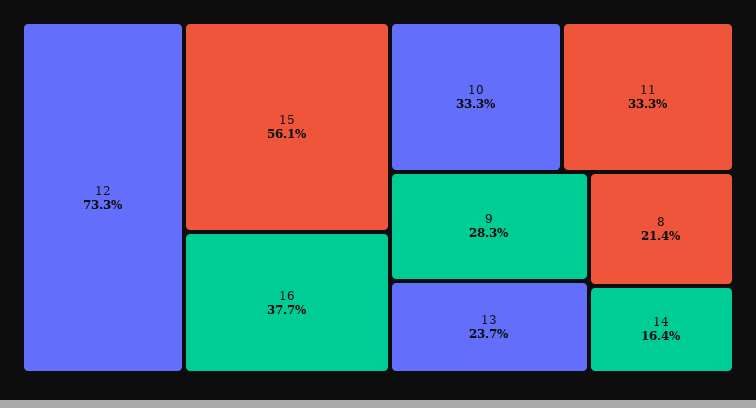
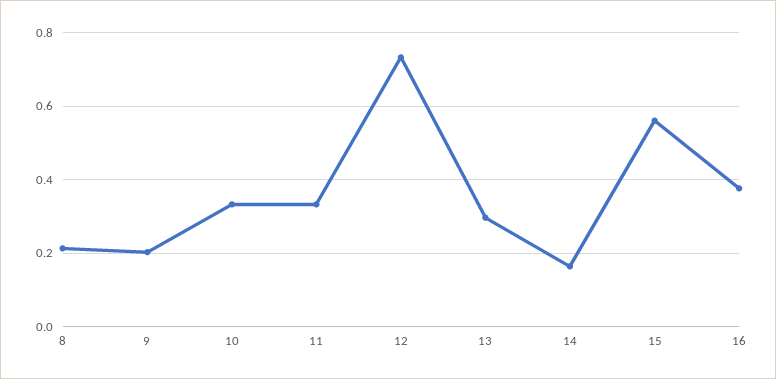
  {
    "12": 0.733,
    "15": 0.561,
    "16": 0.377,
    "10": 0.333,
    "11": 0.333,
-   "9": 0.283,
+   "9": 0.2,
-   "13": 0.237,
+   "13": 0.3,
    "8": 0.214,
    "14": 0.164
  }

